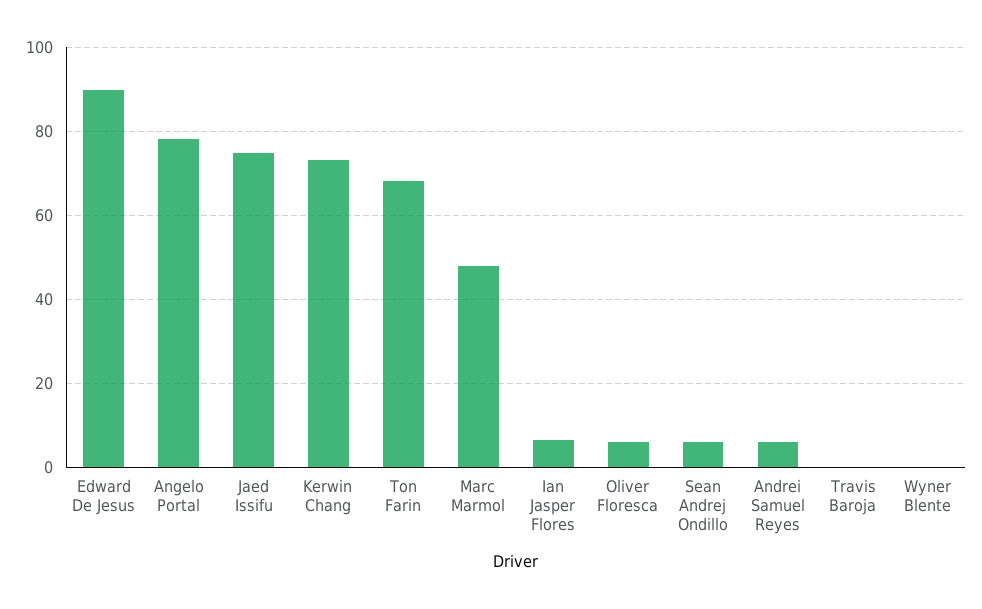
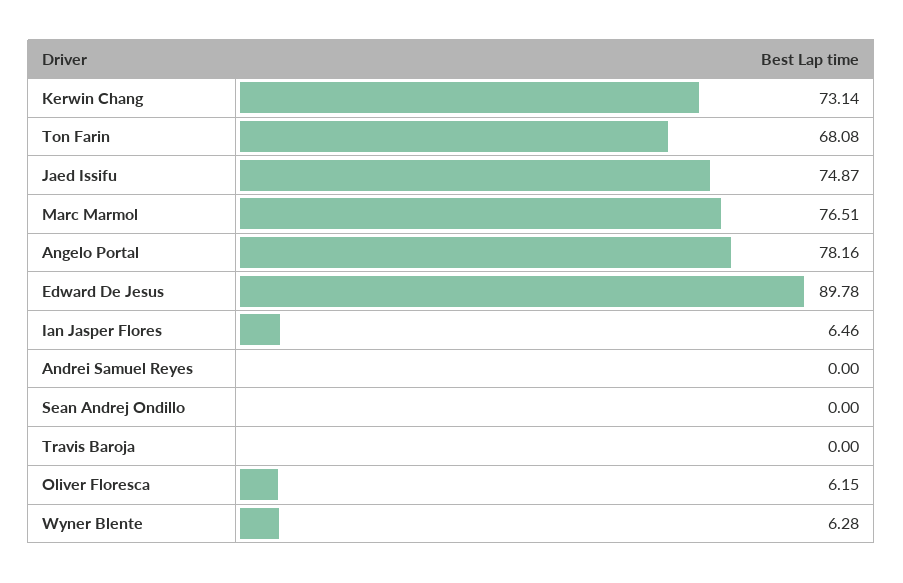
  {
    "Edward De Jesus": 89.78,
    "Angelo Portal": 78.16,
    "Jaed Issifu": 74.87,
    "Kerwin Chang": 73.14,
    "Ton Farin": 68.08,
-   "Marc Marmol": 48,
+   "Marc Marmol": 76.51,
    "Ian Jasper Flores": 6.46,
    "Oliver Floresca": 6.15,
-   "Sean Andrej Ondillo": 6,
+   "Sean Andrej Ondillo": 0,
-   "Andrei Samuel Reyes": 6,
+   "Andrei Samuel Reyes": 0,
    "Travis Baroja": 0,
-   "Wyner Blente": 0
+   "Wyner Blente": 6.28
  }

